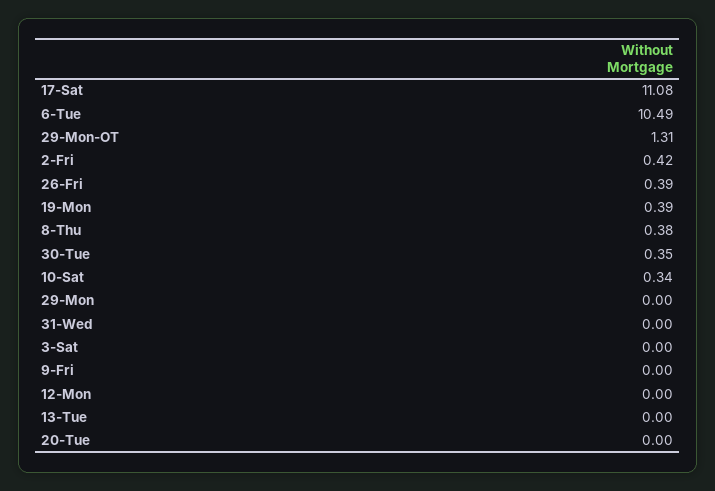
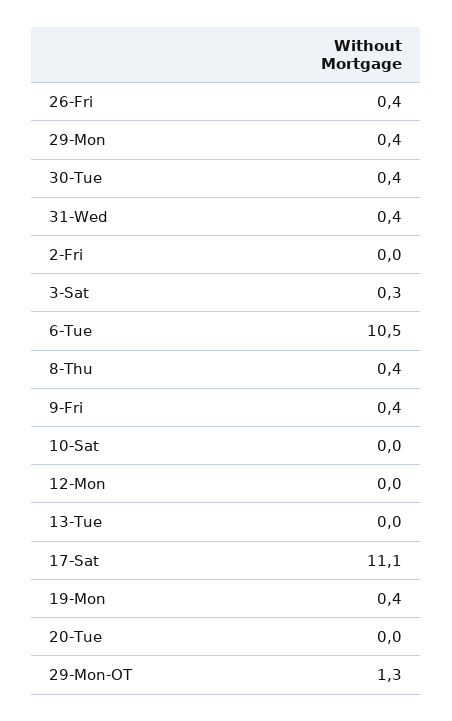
  {
    "17-Sat": 11.08,
    "6-Tue": 10.49,
    "29-Mon-OT": 1.31,
-   "2-Fri": 0.42,
+   "2-Fri": 0,
    "26-Fri": 0.39,
    "19-Mon": 0.39,
    "8-Thu": 0.38,
    "30-Tue": 0.35,
-   "10-Sat": 0.34,
+   "10-Sat": 0,
-   "29-Mon": 0,
+   "29-Mon": 0.4,
-   "31-Wed": 0,
+   "31-Wed": 0.4,
-   "3-Sat": 0,
+   "3-Sat": 0.3,
-   "9-Fri": 0,
+   "9-Fri": 0.4,
    "12-Mon": 0,
    "13-Tue": 0,
    "20-Tue": 0
  }

